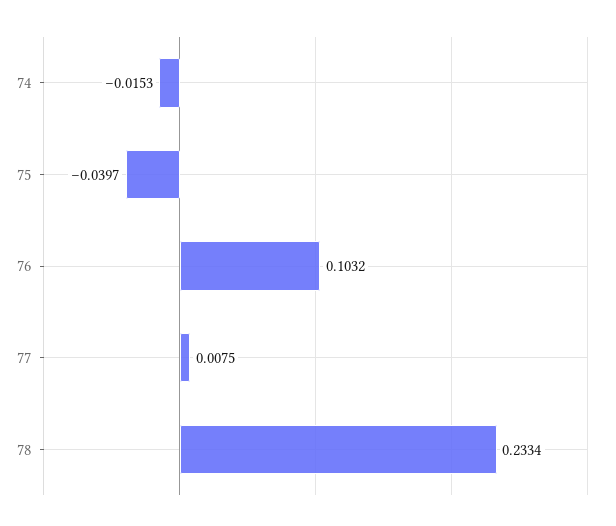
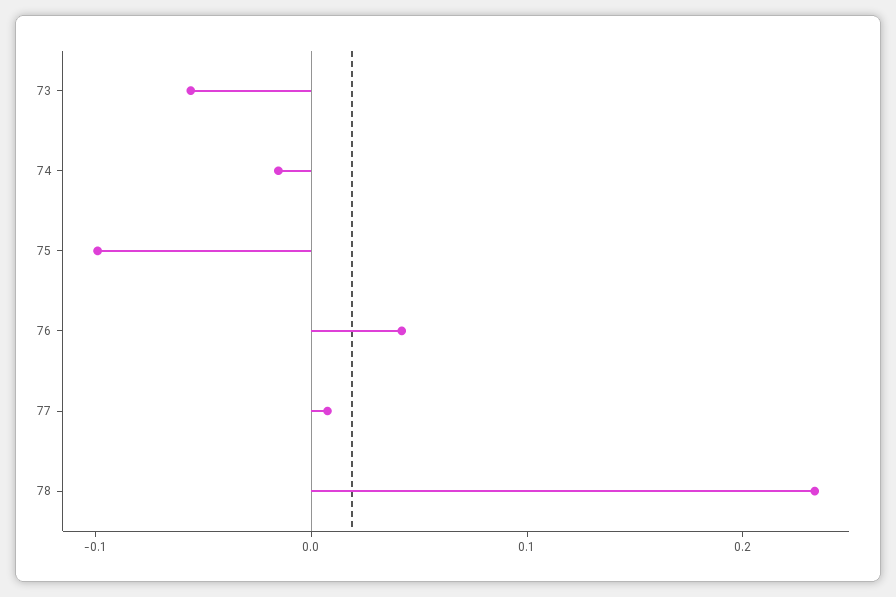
  {
    "74": -0.0153,
-   "75": -0.0397,
+   "75": -0.1,
-   "76": 0.1032,
+   "76": 0.04,
    "77": 0.0075,
-   "78": 0.2334
+   "78": 0.2334,
+   "73": -0.06
  }

